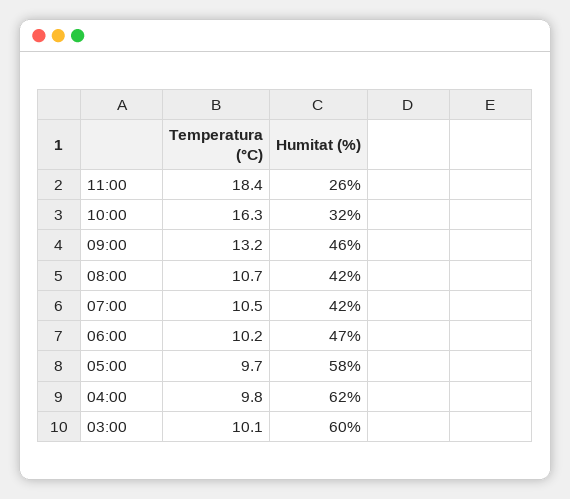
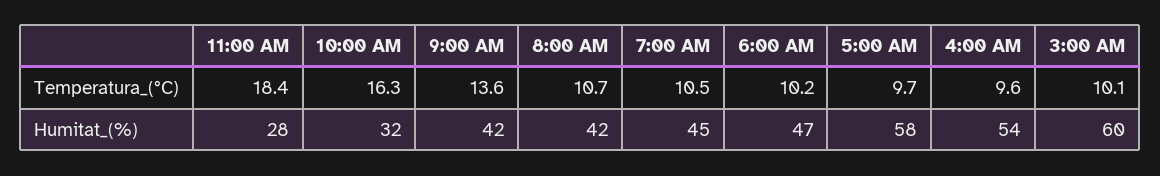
  {
    "Temperatura (°C)": {
      "11:00": 18.4,
      "10:00": 16.3,
-     "09:00": 13.2,
+     "09:00": 13.6,
      "08:00": 10.7,
      "07:00": 10.5,
      "06:00": 10.2,
      "05:00": 9.7,
-     "04:00": 9.8,
+     "04:00": 9.6,
      "03:00": 10.1
    },
    "Humitat (%)": {
-     "11:00": 26,
+     "11:00": 28,
      "10:00": 32,
-     "09:00": 46,
+     "09:00": 42,
      "08:00": 42,
-     "07:00": 42,
+     "07:00": 45,
      "06:00": 47,
      "05:00": 58,
-     "04:00": 62,
+     "04:00": 54,
      "03:00": 60
    }
  }

